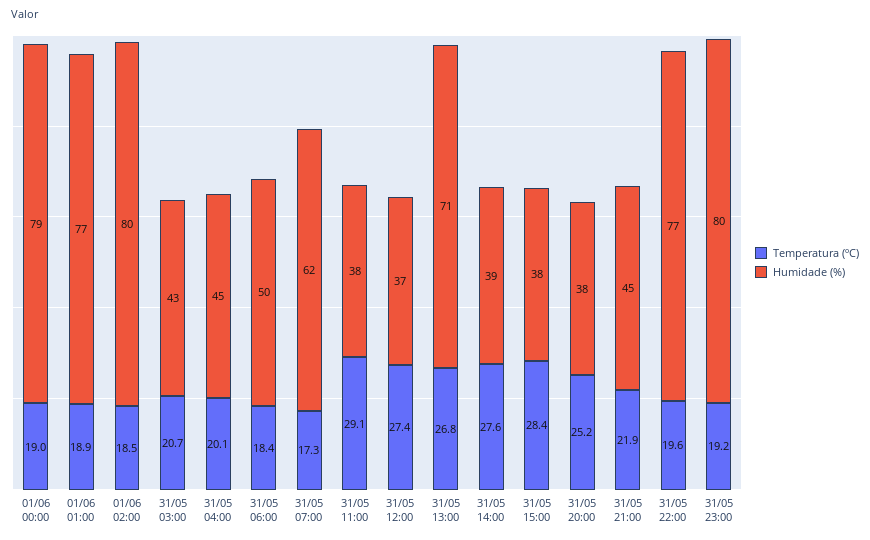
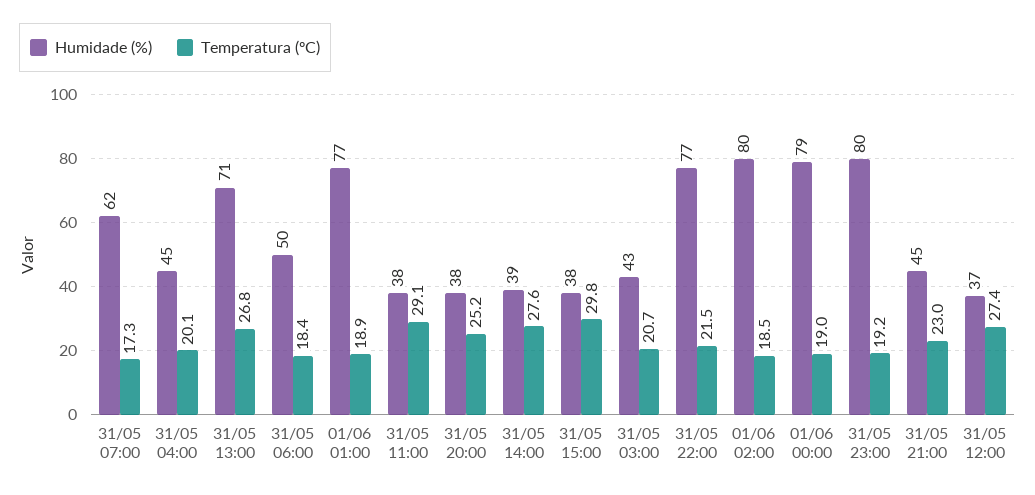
  {
    "Temperatura (ºC)": {
      "01/06 00:00": 19,
      "01/06 01:00": 18.9,
      "01/06 02:00": 18.5,
      "31/05 03:00": 20.7,
      "31/05 04:00": 20.1,
      "31/05 06:00": 18.4,
      "31/05 07:00": 17.3,
      "31/05 11:00": 29.1,
      "31/05 12:00": 27.4,
      "31/05 13:00": 26.8,
      "31/05 14:00": 27.6,
-     "31/05 15:00": 28.4,
+     "31/05 15:00": 29.8,
      "31/05 20:00": 25.2,
-     "31/05 21:00": 21.9,
+     "31/05 21:00": 23,
-     "31/05 22:00": 19.6,
+     "31/05 22:00": 21.5,
      "31/05 23:00": 19.2
    },
    "Humidade (%)": {
      "01/06 00:00": 79,
      "01/06 01:00": 77,
      "01/06 02:00": 80,
      "31/05 03:00": 43,
      "31/05 04:00": 45,
      "31/05 06:00": 50,
      "31/05 07:00": 62,
      "31/05 11:00": 38,
      "31/05 12:00": 37,
      "31/05 13:00": 71,
      "31/05 14:00": 39,
      "31/05 15:00": 38,
      "31/05 20:00": 38,
      "31/05 21:00": 45,
      "31/05 22:00": 77,
      "31/05 23:00": 80
    }
  }

